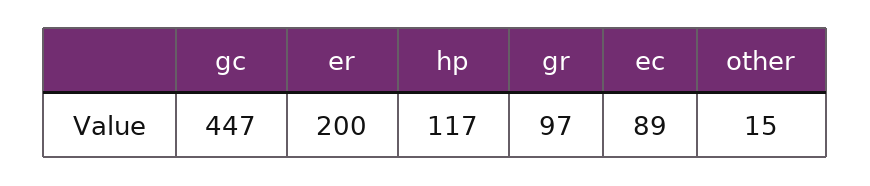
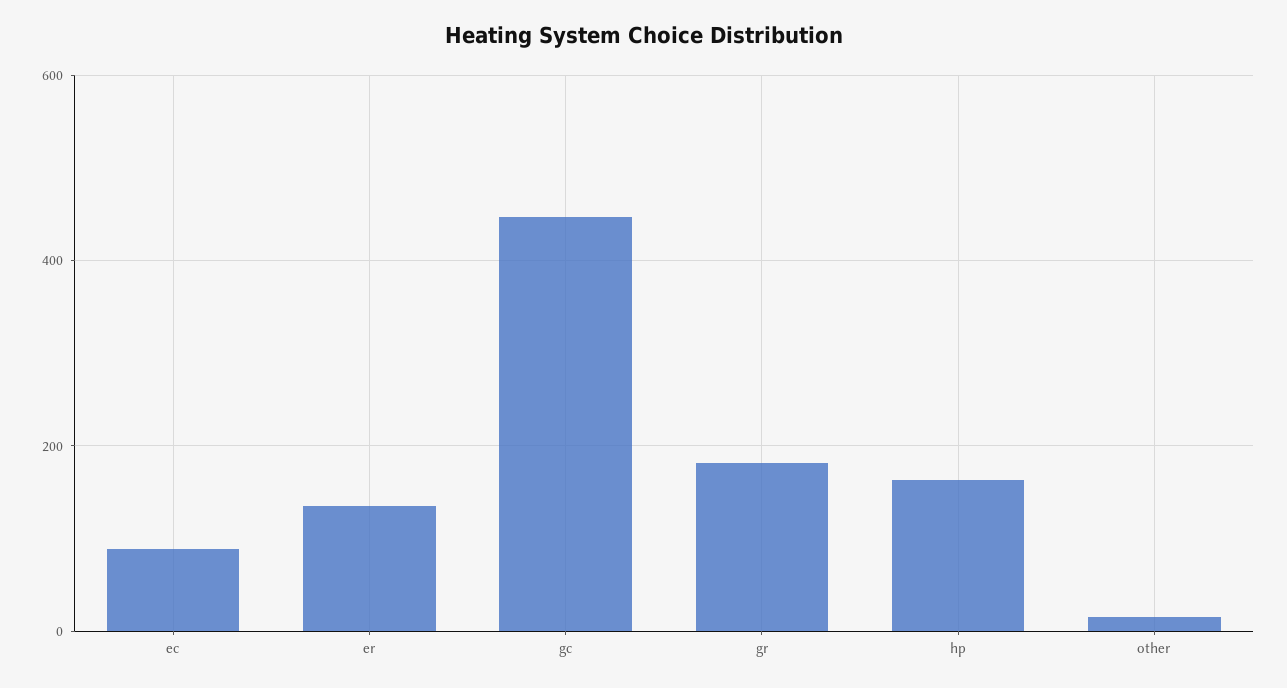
  {
    "gc": 447,
-   "er": 200,
+   "er": 140,
-   "hp": 117,
+   "hp": 160,
-   "gr": 97,
+   "gr": 180,
    "ec": 89,
    "other": 15
  }

